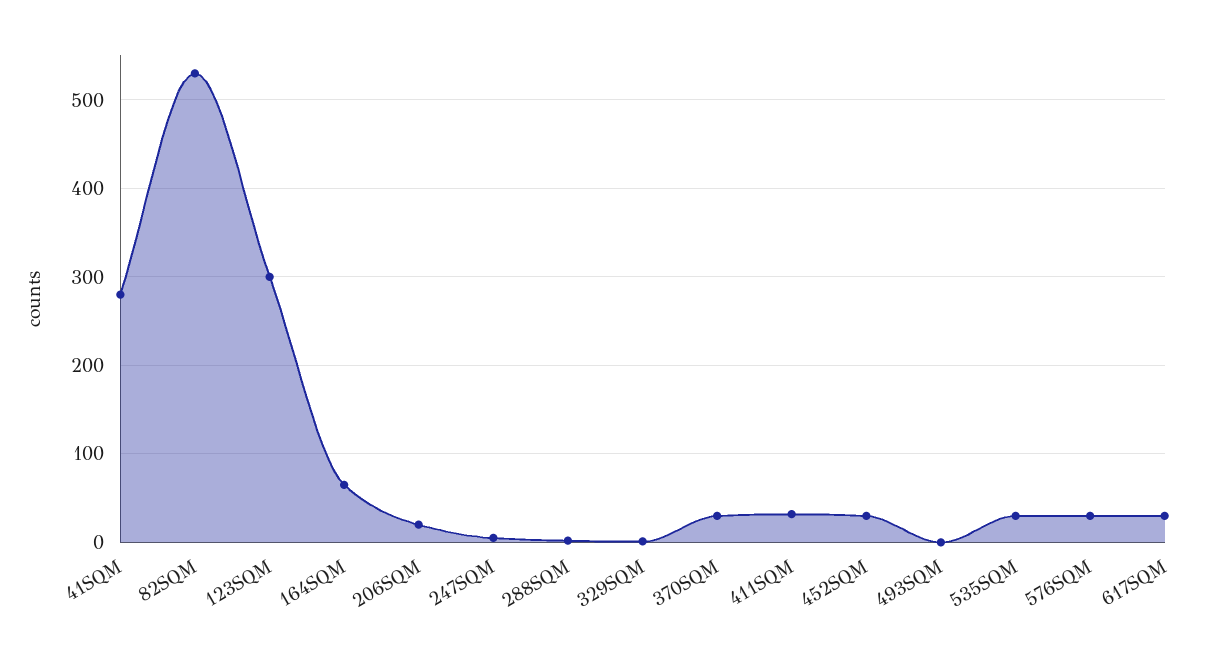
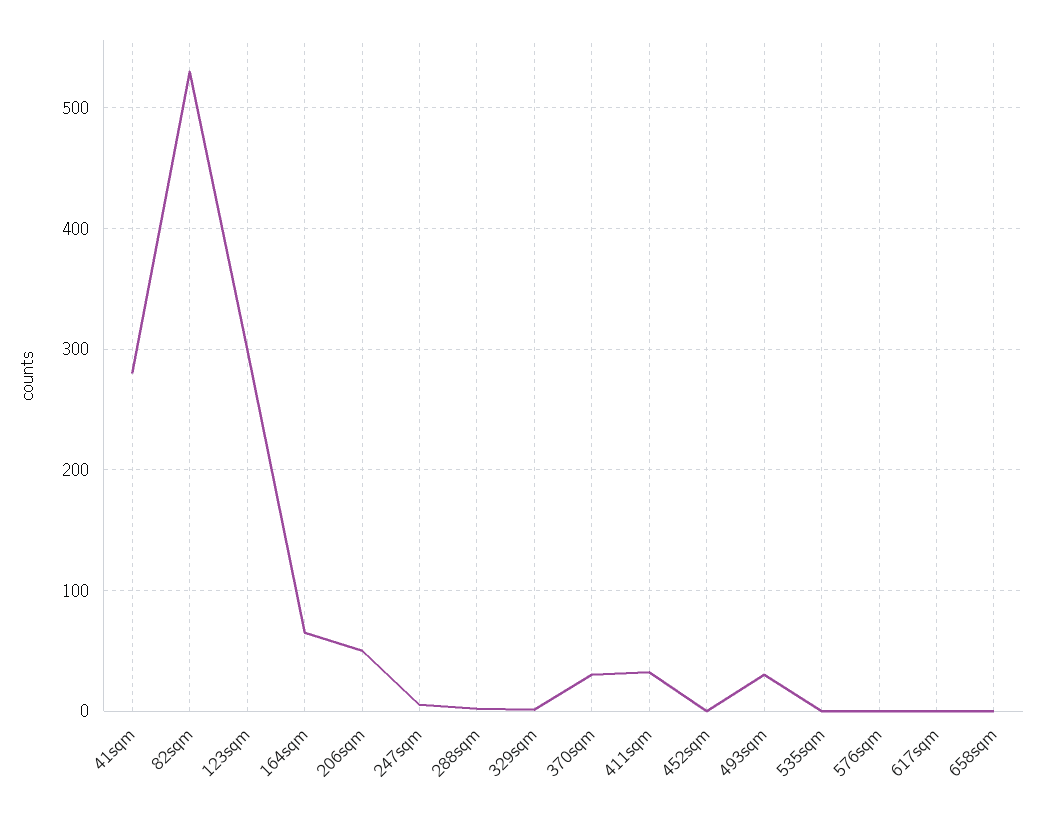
  {
    "41SQM": 280,
    "82SQM": 530,
    "123SQM": 300,
    "164SQM": 70,
-   "206SQM": 20,
+   "206SQM": 50,
    "247SQM": 10,
    "288SQM": 0,
    "329SQM": 0,
    "370SQM": 30,
    "411SQM": 30,
-   "452SQM": 30,
+   "452SQM": 0,
-   "493SQM": 0,
+   "493SQM": 30,
-   "535SQM": 30,
+   "535SQM": 0,
-   "576SQM": 30,
+   "576SQM": 0,
-   "617SQM": 30
+   "617SQM": 0,
+   "658sqm": 0
  }

